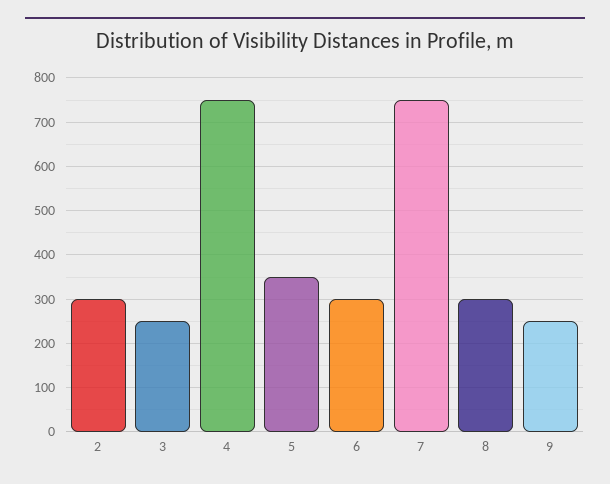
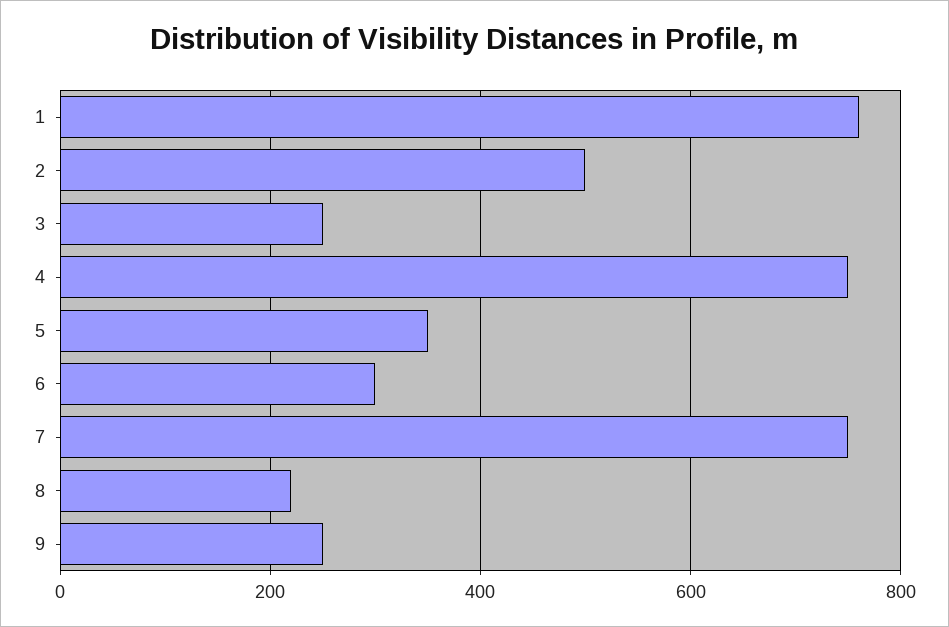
  {
-   "2": 300,
+   "2": 500,
    "3": 260,
    "4": 760,
    "5": 360,
    "6": 300,
    "7": 760,
-   "8": 300,
+   "8": 220,
-   "9": 260
+   "9": 260,
+   "1": 760
  }

